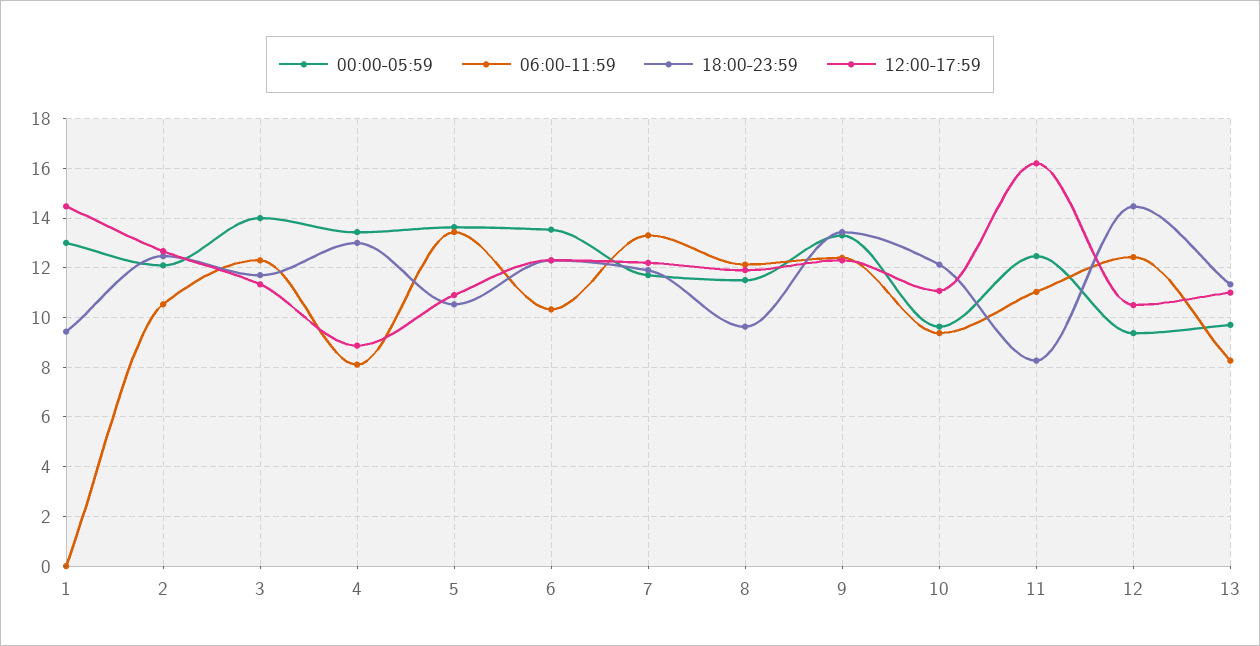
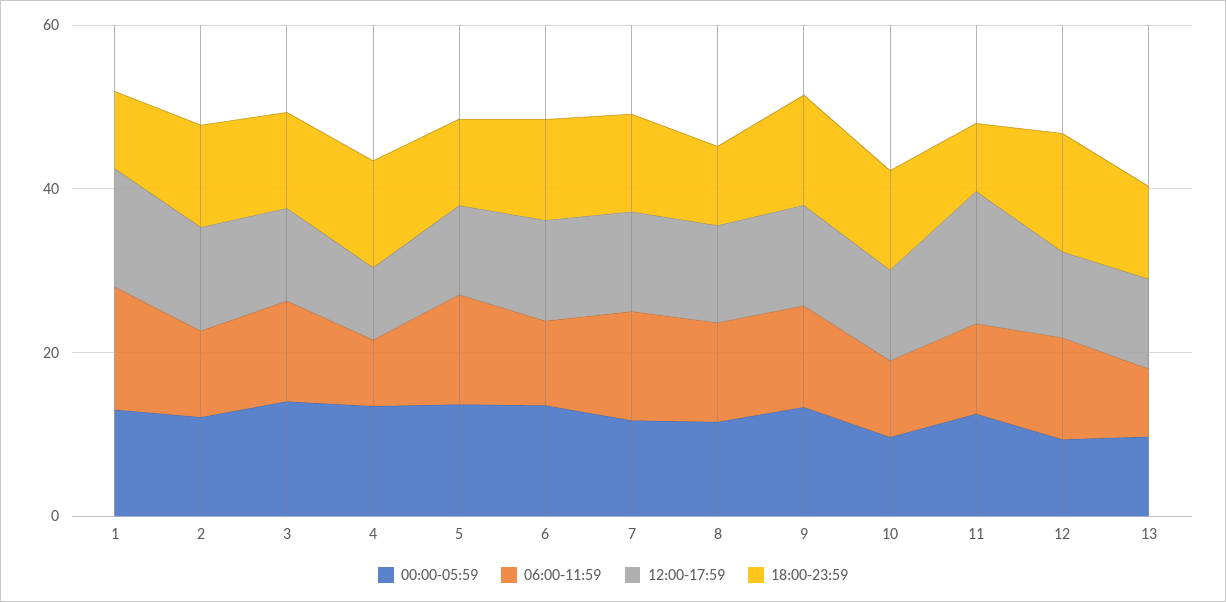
  {
    "00:00-05:59": {
      "1": 13,
      "2": 12,
      "3": 14,
      "4": 13.5,
      "5": 13.75,
      "6": 13.5,
      "7": 11.75,
      "8": 11.5,
      "9": 13.25,
      "10": 9.75,
      "11": 12.5,
      "12": 9.25,
      "13": 9.75
    },
    "06:00-11:59": {
-     "1": 0,
+     "1": 15,
      "2": 10.5,
      "3": 12.25,
      "4": 8,
      "5": 13.5,
      "6": 10.25,
      "7": 13.25,
      "8": 12.25,
      "9": 12.5,
      "10": 9.25,
      "11": 11,
      "12": 12.5,
      "13": 8.25
    },
    "18:00-23:59": {
      "1": 9.5,
      "2": 12.5,
      "3": 11.75,
      "4": 13,
      "5": 10.5,
      "6": 12.25,
      "7": 12,
      "8": 9.75,
      "9": 13.5,
      "10": 12.25,
      "11": 8.25,
      "12": 14.5,
      "13": 11.25
    },
    "12:00-17:59": {
      "1": 14.5,
      "2": 12.75,
      "3": 11.25,
      "4": 8.75,
      "5": 11,
      "6": 12.25,
      "7": 12.25,
      "8": 12,
      "9": 12.25,
      "10": 11,
      "11": 16.25,
      "12": 10.5,
      "13": 11
    }
  }

